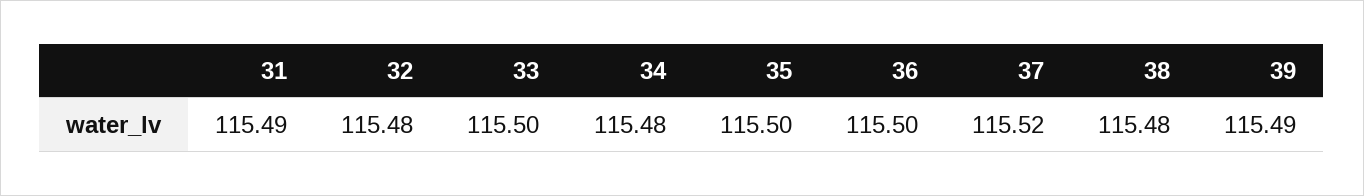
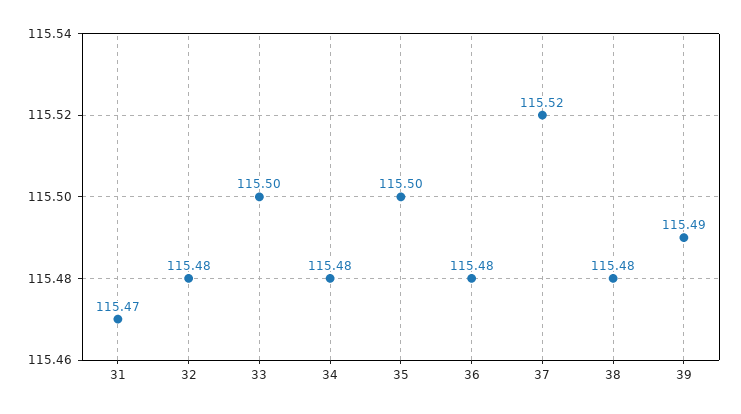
  {
-   "31": 115.49,
+   "31": 115.47,
    "32": 115.48,
    "33": 115.5,
    "34": 115.48,
    "35": 115.5,
-   "36": 115.5,
+   "36": 115.48,
    "37": 115.52,
    "38": 115.48,
    "39": 115.49
  }

